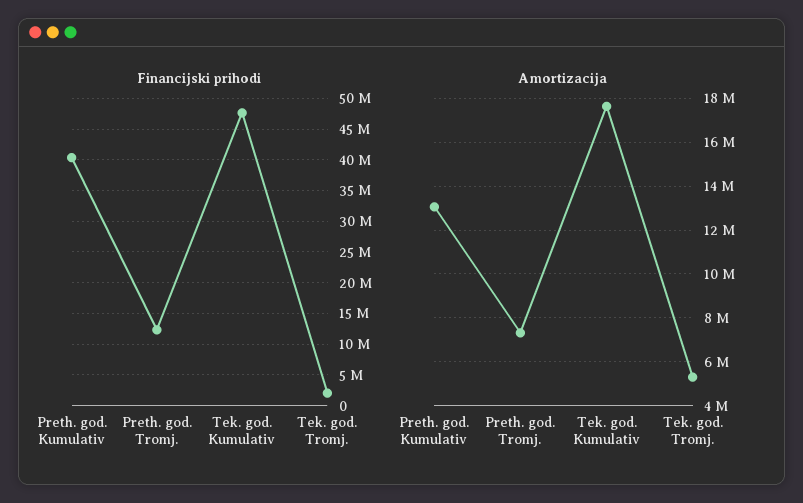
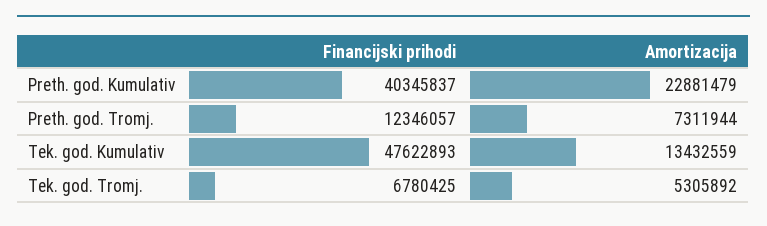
  {
    "Financijski prihodi": {
      "Preth. god. Kumulativ": 40345837,
      "Preth. god. Tromj.": 12346057,
      "Tek. god. Kumulativ": 47622893,
-     "Tek. god. Tromj.": 2000000
+     "Tek. god. Tromj.": 6780425
    },
    "Amortizacija": {
-     "Preth. god. Kumulativ": 13000000,
+     "Preth. god. Kumulativ": 22881479,
      "Preth. god. Tromj.": 7311944,
-     "Tek. god. Kumulativ": 17500000,
+     "Tek. god. Kumulativ": 13432559,
      "Tek. god. Tromj.": 5305892
    }
  }

